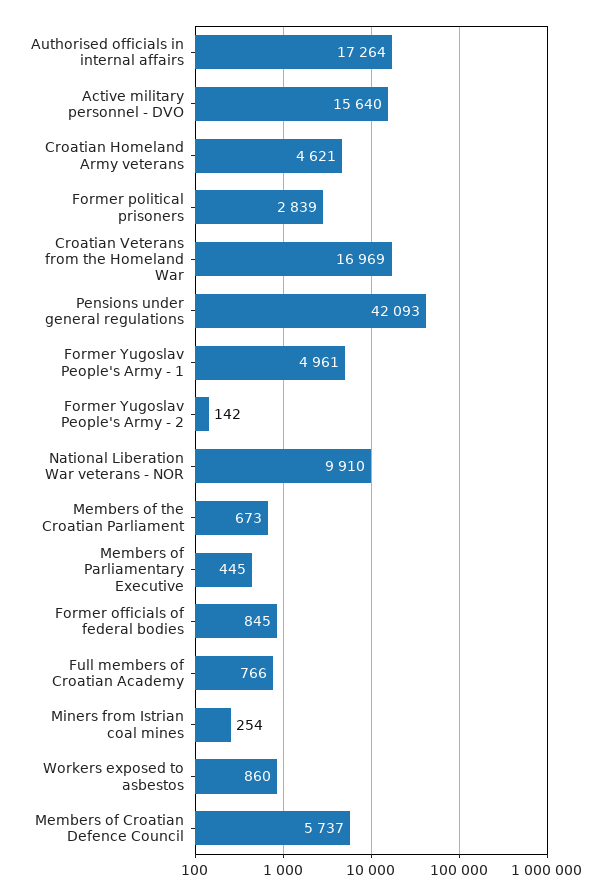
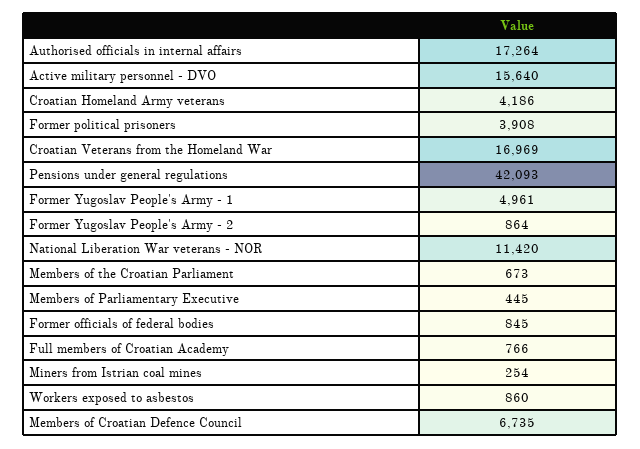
  {
    "Authorised officials in internal affairs": 17264,
    "Active military personnel - DVO": 15640,
-   "Croatian Homeland Army veterans": 4621,
+   "Croatian Homeland Army veterans": 4186,
-   "Former political prisoners": 2839,
+   "Former political prisoners": 3908,
    "Croatian Veterans from the Homeland War": 16969,
    "Pensions under general regulations": 42093,
    "Former Yugoslav People's Army - 1": 4961,
-   "Former Yugoslav People's Army - 2": 142,
+   "Former Yugoslav People's Army - 2": 864,
-   "National Liberation War veterans - NOR": 9910,
+   "National Liberation War veterans - NOR": 11420,
    "Members of the Croatian Parliament": 673,
    "Members of Parliamentary Executive": 445,
    "Former officials of federal bodies": 845,
    "Full members of Croatian Academy": 766,
    "Miners from Istrian coal mines": 254,
    "Workers exposed to asbestos": 860,
-   "Members of Croatian Defence Council": 5737
+   "Members of Croatian Defence Council": 6735
  }

